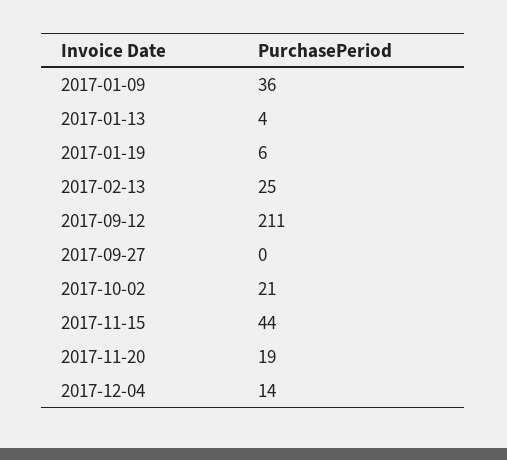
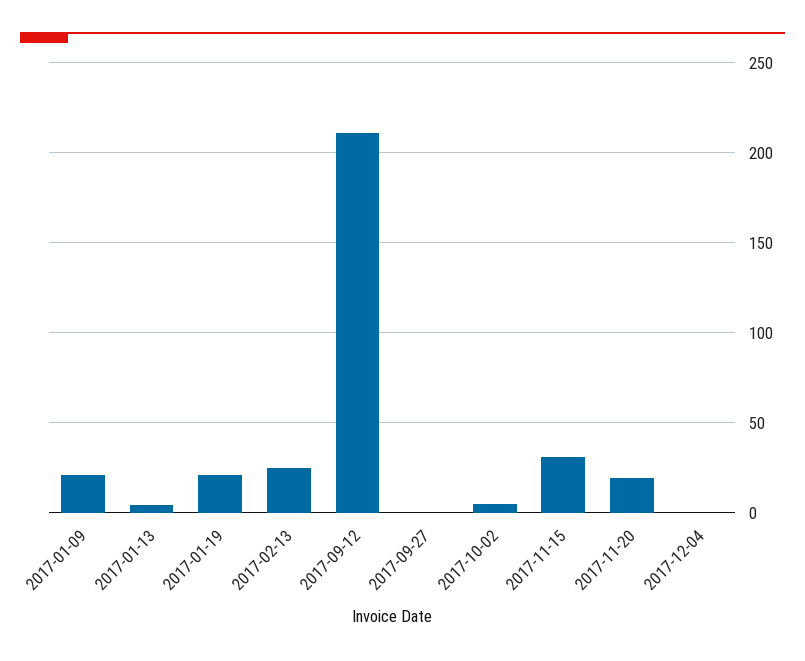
  {
-   "2017-01-09": 36,
+   "2017-01-09": 20,
    "2017-01-13": 4,
-   "2017-01-19": 6,
+   "2017-01-19": 20,
    "2017-02-13": 25,
    "2017-09-12": 211,
    "2017-09-27": 0,
-   "2017-10-02": 21,
+   "2017-10-02": 5,
-   "2017-11-15": 44,
+   "2017-11-15": 30,
    "2017-11-20": 19,
-   "2017-12-04": 14
+   "2017-12-04": 0
  }

